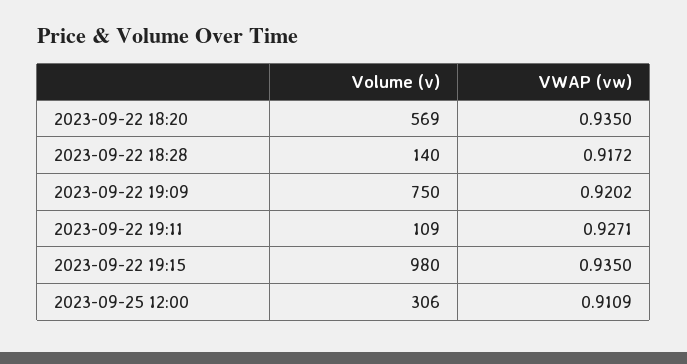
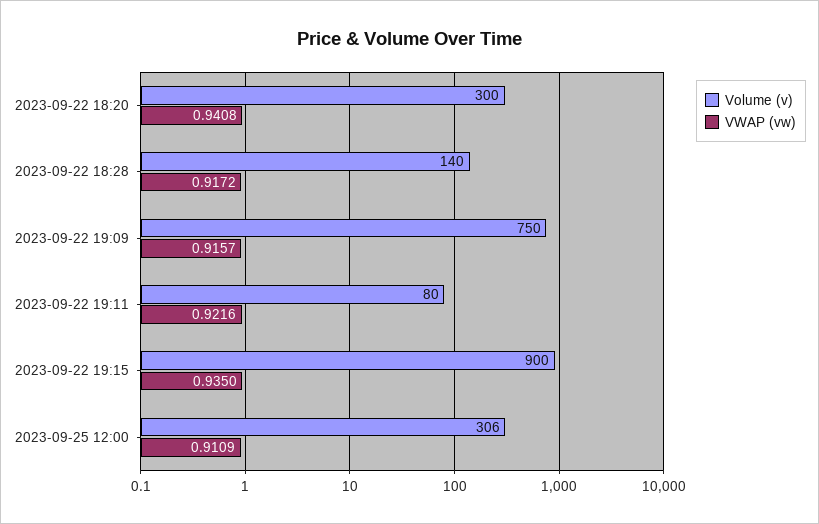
  {
    "Volume (v)": {
-     "2023-09-22 18:20": 569,
+     "2023-09-22 18:20": 300,
      "2023-09-22 18:28": 140,
      "2023-09-22 19:09": 750,
-     "2023-09-22 19:11": 109,
+     "2023-09-22 19:11": 80,
-     "2023-09-22 19:15": 980,
+     "2023-09-22 19:15": 900,
      "2023-09-25 12:00": 306
    },
    "VWAP (vw)": {
-     "2023-09-22 18:20": 0.935,
+     "2023-09-22 18:20": 0.9408,
      "2023-09-22 18:28": 0.9172,
-     "2023-09-22 19:09": 0.9202,
+     "2023-09-22 19:09": 0.9157,
-     "2023-09-22 19:11": 0.9271,
+     "2023-09-22 19:11": 0.9216,
      "2023-09-22 19:15": 0.935,
      "2023-09-25 12:00": 0.9109
    }
  }

